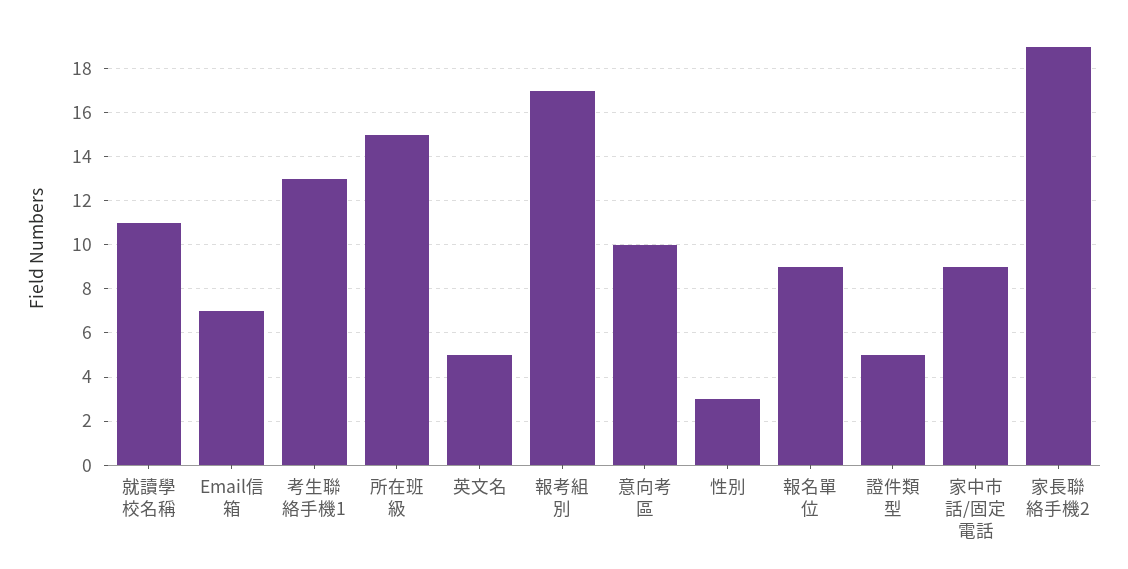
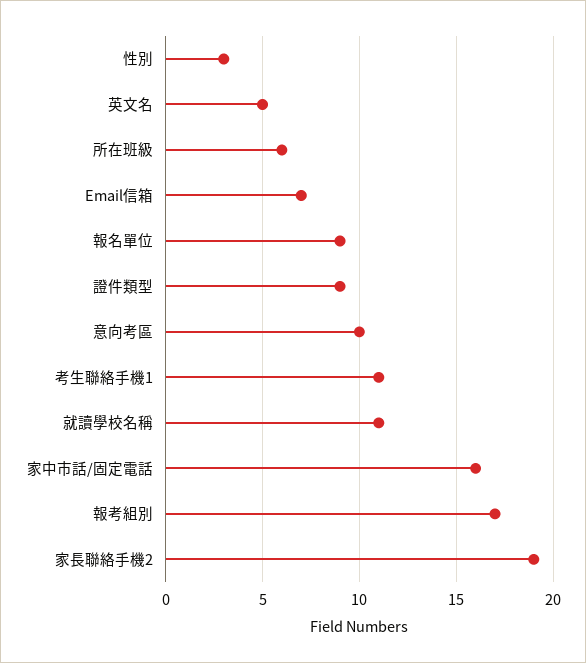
  {
    "就讀學校名稱": 11,
    "Email信箱": 7,
-   "考生聯絡手機1": 13,
+   "考生聯絡手機1": 11,
-   "所在班級": 15,
+   "所在班級": 6,
    "英文名": 5,
    "報考組別": 17,
    "意向考區": 10,
    "性別": 3,
    "報名單位": 9,
-   "證件類型": 5,
+   "證件類型": 9,
-   "家中市話/固定電話": 9,
+   "家中市話/固定電話": 16,
    "家長聯絡手機2": 19
  }

